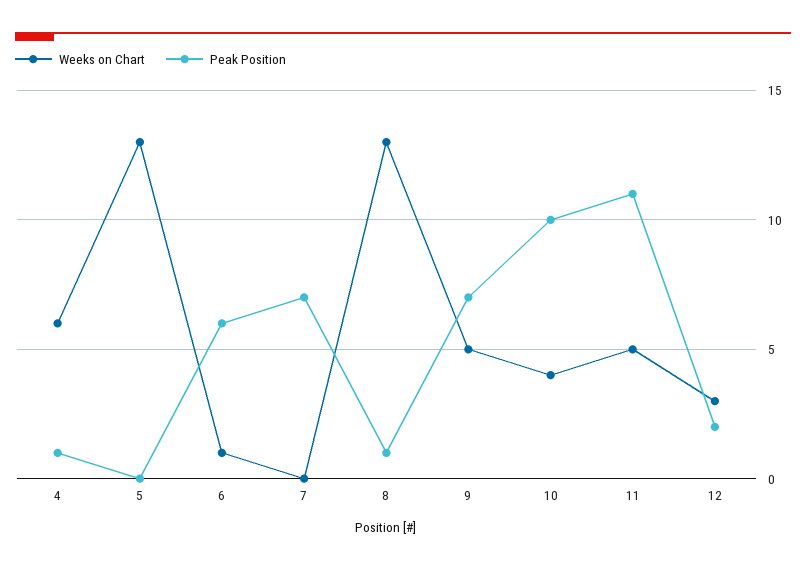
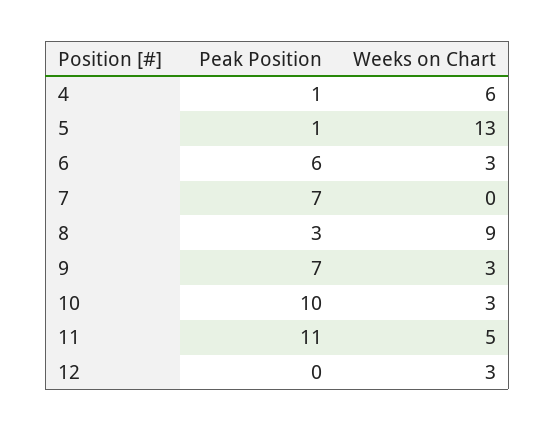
  {
    "Weeks on Chart": {
      "4": 6,
      "5": 13,
-     "6": 1,
+     "6": 3,
      "7": 0,
-     "8": 13,
+     "8": 9,
-     "9": 5,
+     "9": 3,
-     "10": 4,
+     "10": 3,
      "11": 5,
      "12": 3
    },
    "Peak Position": {
      "4": 1,
-     "5": 0,
+     "5": 1,
      "6": 6,
      "7": 7,
-     "8": 1,
+     "8": 3,
      "9": 7,
      "10": 10,
      "11": 11,
-     "12": 2
+     "12": 0
    }
  }

